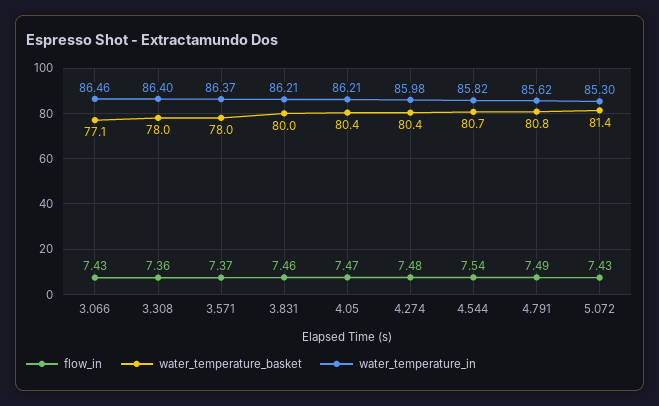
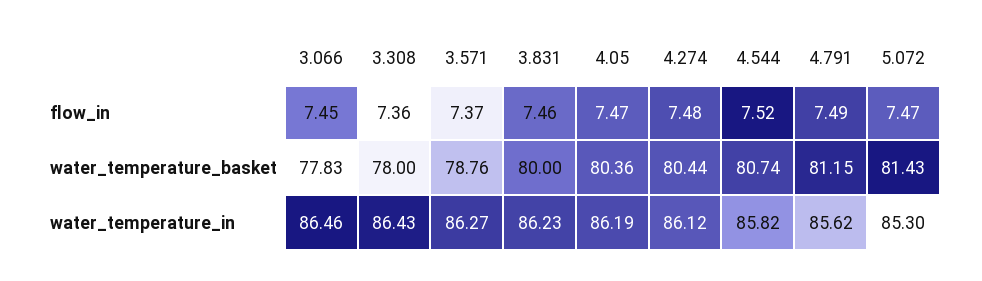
  {
    "flow_in": {
-     "3.066": 7.43,
+     "3.066": 7.45,
      "3.308": 7.36,
      "3.571": 7.37,
      "3.831": 7.46,
      "4.05": 7.47,
      "4.274": 7.48,
-     "4.544": 7.54,
+     "4.544": 7.52,
      "4.791": 7.49,
-     "5.072": 7.43
+     "5.072": 7.47
    },
    "water_temperature_basket": {
-     "3.066": 77.1,
+     "3.066": 77.83,
      "3.308": 78,
-     "3.571": 78,
+     "3.571": 78.76,
      "3.831": 80,
      "4.05": 80.36,
      "4.274": 80.44,
      "4.544": 80.74,
-     "4.791": 80.8,
+     "4.791": 81.15,
      "5.072": 81.43
    },
    "water_temperature_in": {
      "3.066": 86.46,
-     "3.308": 86.4,
+     "3.308": 86.43,
-     "3.571": 86.37,
+     "3.571": 86.27,
-     "3.831": 86.21,
+     "3.831": 86.23,
-     "4.05": 86.21,
+     "4.05": 86.19,
-     "4.274": 85.98,
+     "4.274": 86.12,
      "4.544": 85.82,
      "4.791": 85.62,
      "5.072": 85.3
    }
  }

